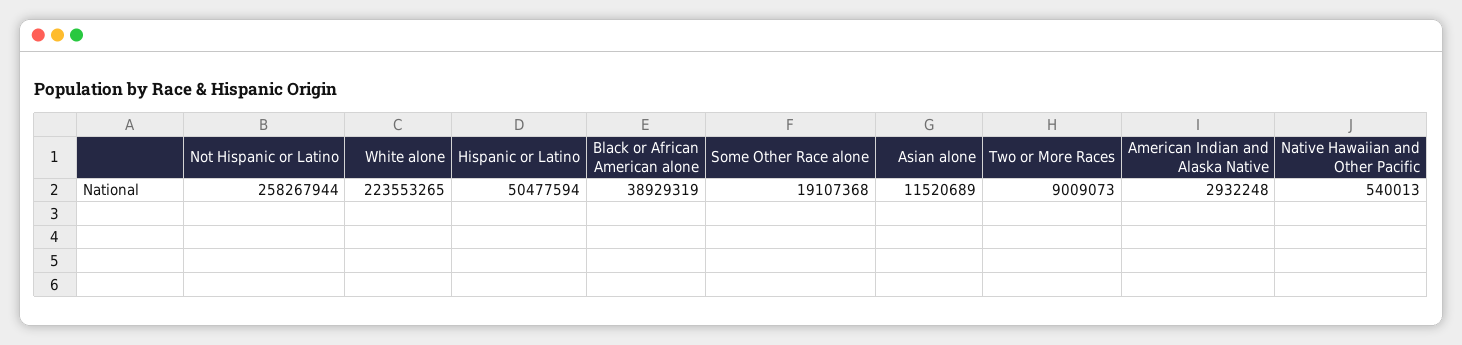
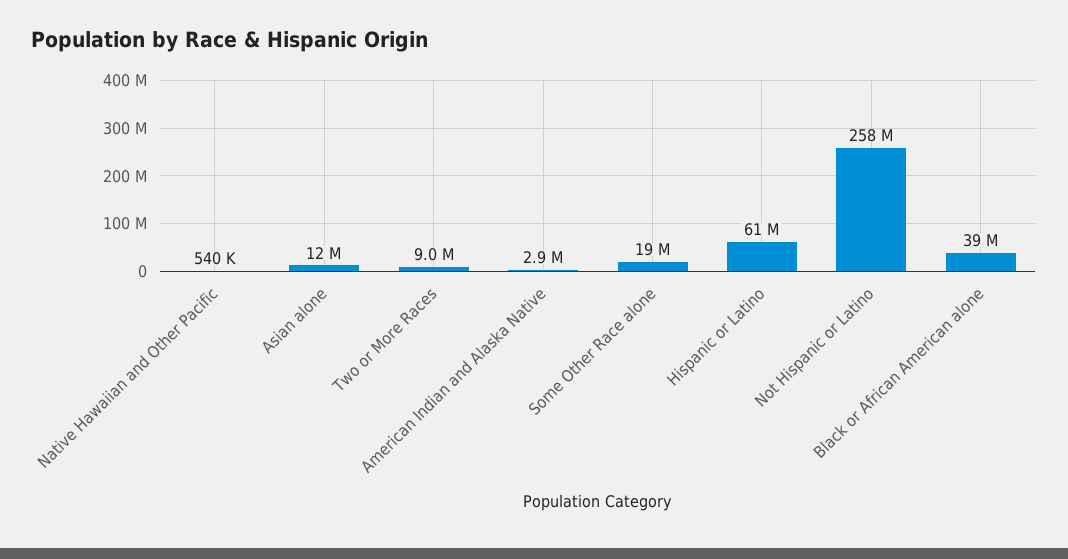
  {
    "Not Hispanic or Latino": 258267944,
-   "White alone": 223553265,
-   "Hispanic or Latino": 50477594,
+   "Hispanic or Latino": 61000000,
    "Black or African American alone": 38929319,
    "Some Other Race alone": 19107368,
    "Asian alone": 11520689,
    "Two or More Races": 9009073,
    "American Indian and Alaska Native": 2932248,
    "Native Hawaiian and Other Pacific": 540013
  }

